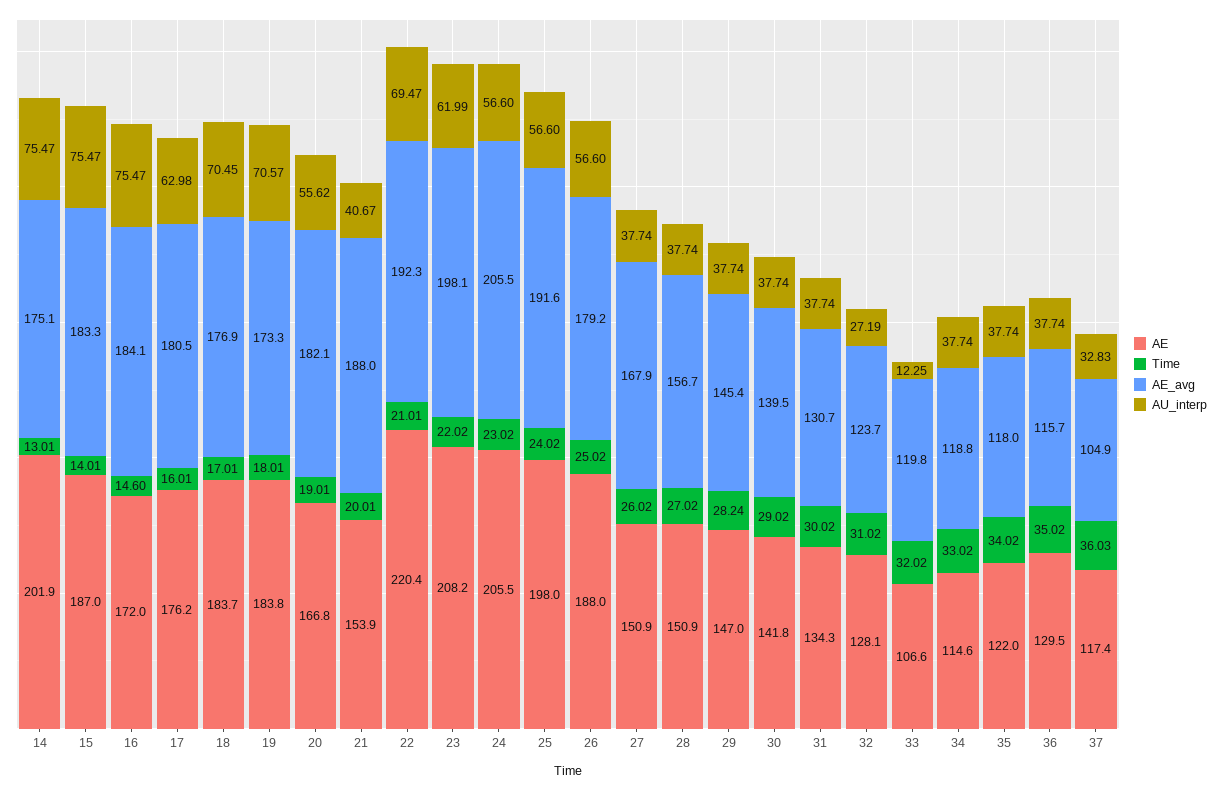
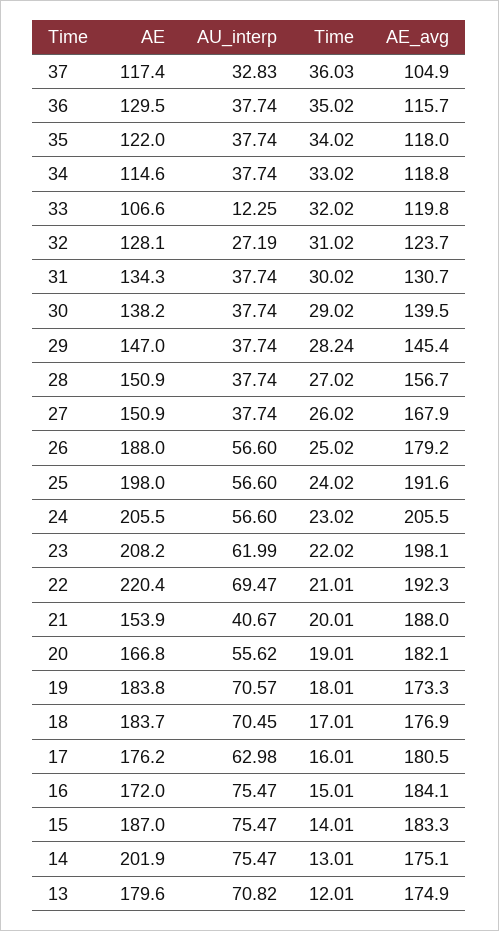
  {
    "AE": {
      "14": 201.9,
      "15": 187,
      "16": 172,
      "17": 176.2,
      "18": 183.7,
      "19": 183.8,
      "20": 166.8,
      "21": 153.9,
      "22": 220.4,
      "23": 208.2,
      "24": 205.5,
      "25": 198,
      "26": 188,
      "27": 150.9,
      "28": 150.9,
      "29": 147,
-     "30": 141.8,
+     "30": 138.2,
      "31": 134.3,
      "32": 128.1,
      "33": 106.6,
      "34": 114.6,
      "35": 122,
      "36": 129.5,
-     "37": 117.4
+     "37": 117.4,
+     "13": 179.6
    },
    "Time": {
      "14": 13.01,
      "15": 14.01,
-     "16": 14.6,
+     "16": 15.01,
      "17": 16.01,
      "18": 17.01,
      "19": 18.01,
      "20": 19.01,
      "21": 20.01,
      "22": 21.01,
      "23": 22.02,
      "24": 23.02,
      "25": 24.02,
      "26": 25.02,
      "27": 26.02,
      "28": 27.02,
      "29": 28.24,
      "30": 29.02,
      "31": 30.02,
      "32": 31.02,
      "33": 32.02,
      "34": 33.02,
      "35": 34.02,
      "36": 35.02,
-     "37": 36.03
+     "37": 36.03,
+     "13": 12.01
    },
    "AE_avg": {
      "14": 175.1,
      "15": 183.3,
      "16": 184.1,
      "17": 180.5,
      "18": 176.9,
      "19": 173.3,
      "20": 182.1,
      "21": 188,
      "22": 192.3,
      "23": 198.1,
      "24": 205.5,
      "25": 191.6,
      "26": 179.2,
      "27": 167.9,
      "28": 156.7,
      "29": 145.4,
      "30": 139.5,
      "31": 130.7,
      "32": 123.7,
      "33": 119.8,
      "34": 118.8,
      "35": 118,
      "36": 115.7,
-     "37": 104.9
+     "37": 104.9,
+     "13": 174.9
    },
    "AU_interp": {
      "14": 75.47,
      "15": 75.47,
      "16": 75.47,
      "17": 62.98,
      "18": 70.45,
      "19": 70.57,
      "20": 55.62,
      "21": 40.67,
      "22": 69.47,
      "23": 61.99,
      "24": 56.6,
      "25": 56.6,
      "26": 56.6,
      "27": 37.74,
      "28": 37.74,
      "29": 37.74,
      "30": 37.74,
      "31": 37.74,
      "32": 27.19,
      "33": 12.25,
      "34": 37.74,
      "35": 37.74,
      "36": 37.74,
-     "37": 32.83
+     "37": 32.83,
+     "13": 70.82
    }
  }

